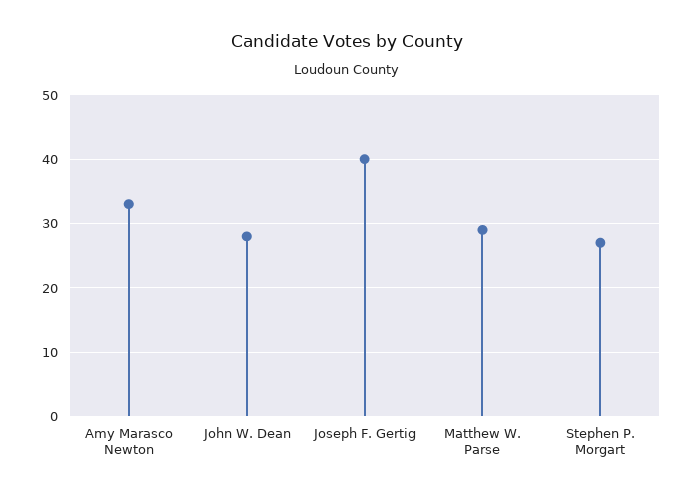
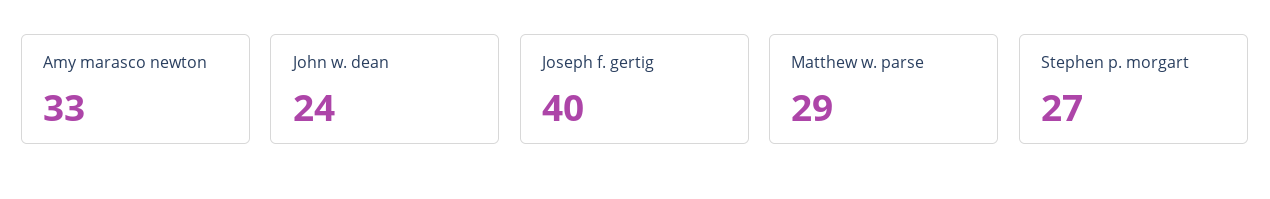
  {
    "Amy Marasco Newton": 33,
-   "John W. Dean": 28,
+   "John W. Dean": 24,
    "Joseph F. Gertig": 40,
    "Matthew W. Parse": 29,
    "Stephen P. Morgart": 27
  }

